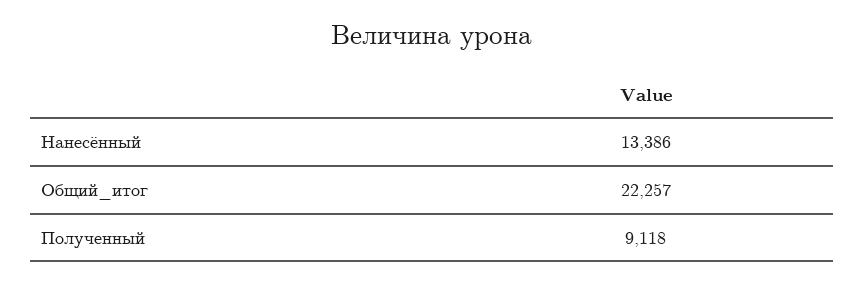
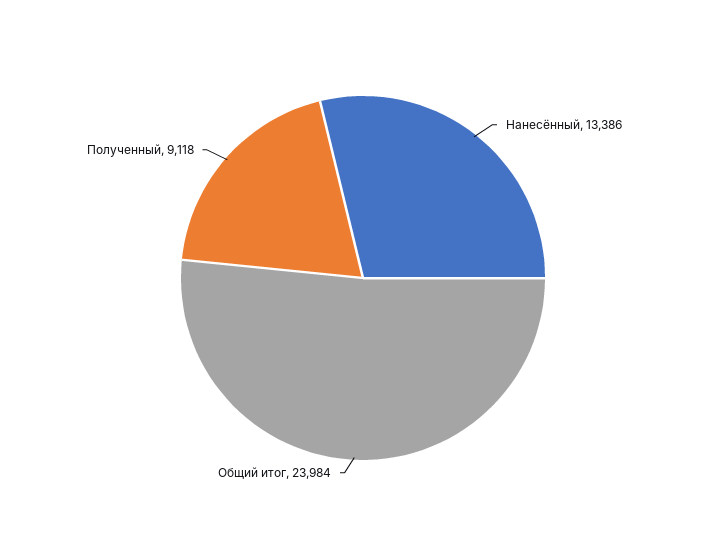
  {
    "Нанесённый": 13386,
-   "Общий_итог": 22257,
+   "Общий_итог": 23984,
    "Полученный": 9118
  }

